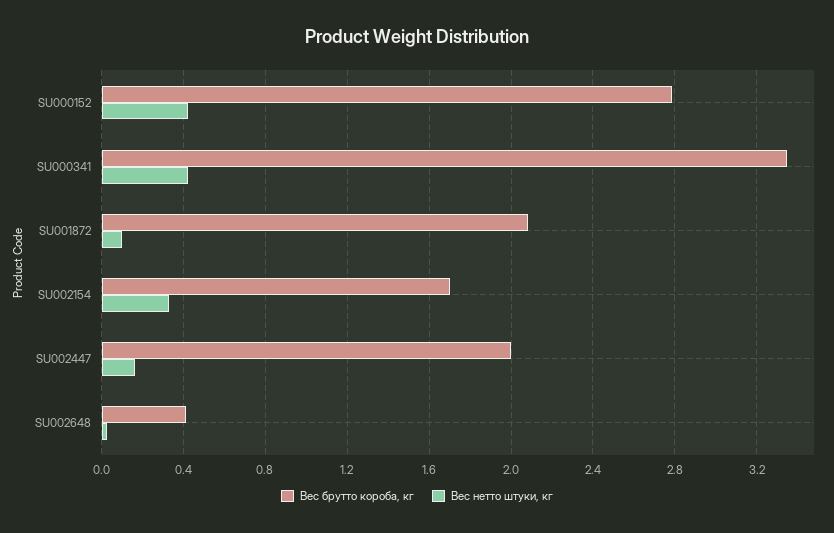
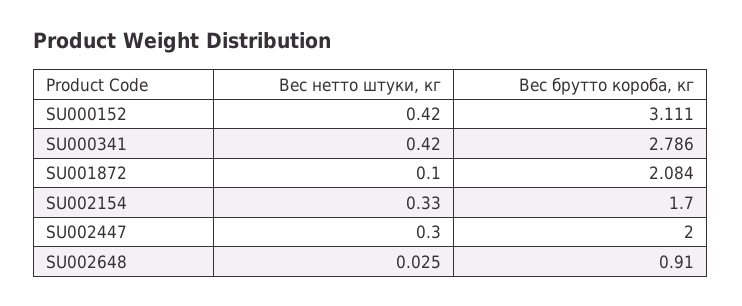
  {
    "Вес брутто короба, кг": {
-     "SU000152": 2.8,
+     "SU000152": 3.111,
-     "SU000341": 3.35,
+     "SU000341": 2.786,
      "SU001872": 2.084,
      "SU002154": 1.7,
      "SU002447": 2,
-     "SU002648": 0.4
+     "SU002648": 0.91
    },
    "Вес нетто штуки, кг": {
      "SU000152": 0.42,
      "SU000341": 0.42,
      "SU001872": 0.1,
      "SU002154": 0.33,
-     "SU002447": 0.15,
+     "SU002447": 0.3,
      "SU002648": 0.025
    }
  }

